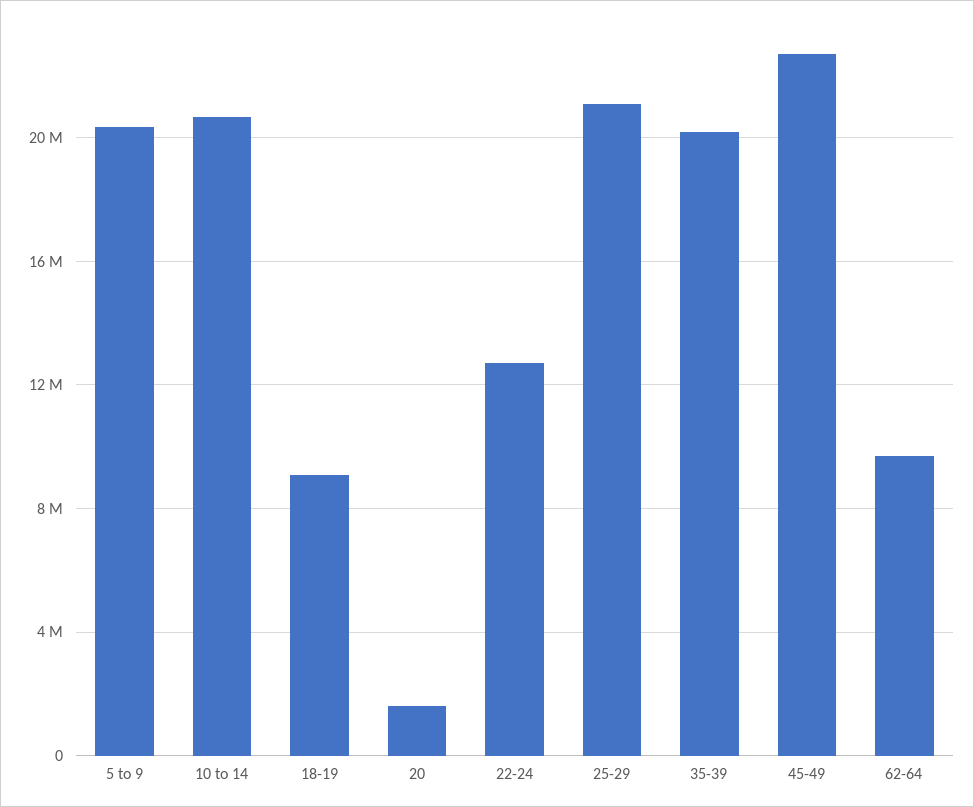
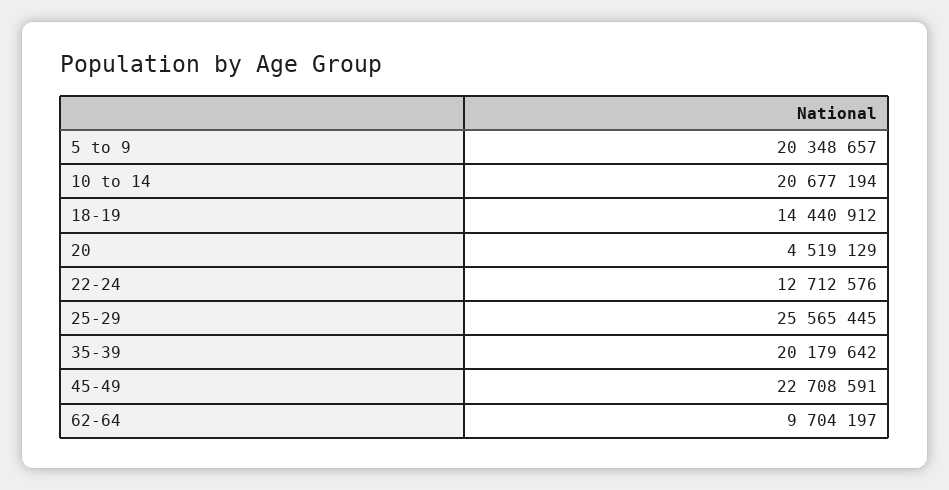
  {
    "5 to 9": 20348657,
    "10 to 14": 20677194,
-   "18-19": 9000000,
+   "18-19": 14440912,
-   "20": 1500000,
+   "20": 4519129,
    "22-24": 12712576,
-   "25-29": 21000000,
+   "25-29": 25565445,
    "35-39": 20179642,
    "45-49": 22708591,
    "62-64": 9704197
  }

